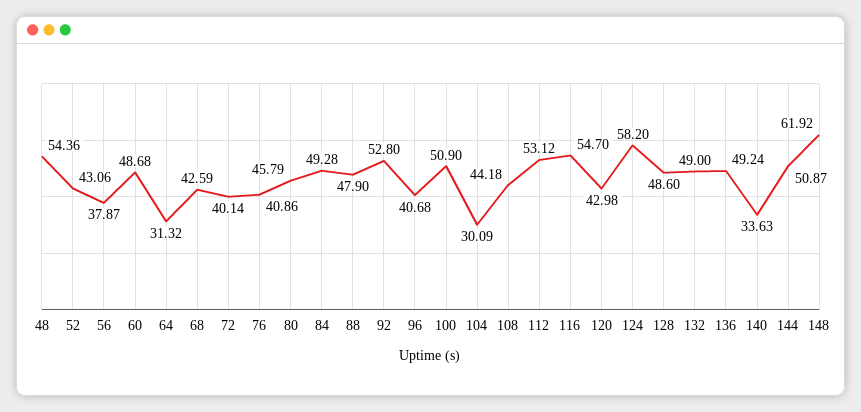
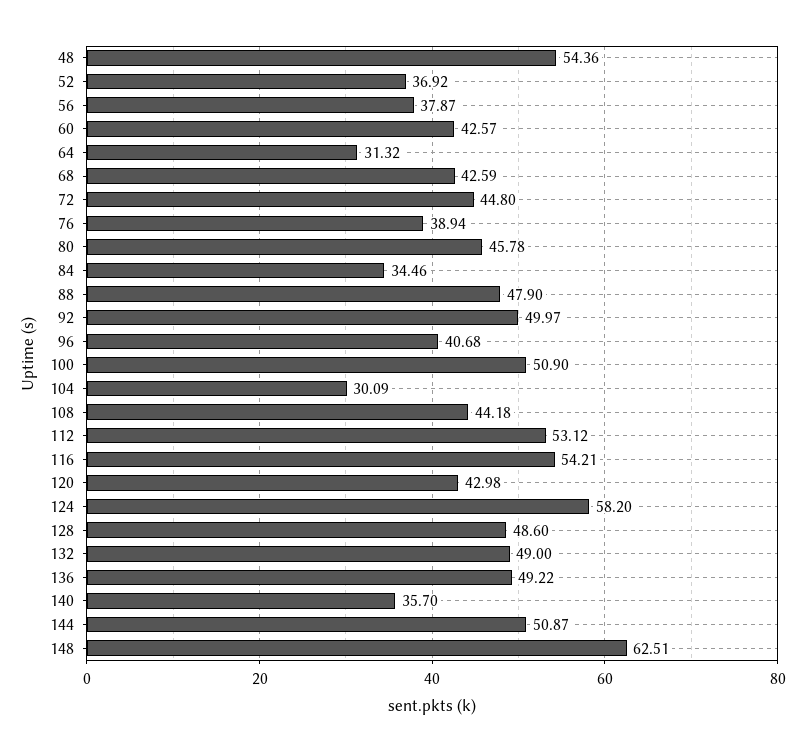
  {
    "48": 54.36,
-   "52": 43.06,
+   "52": 36.92,
    "56": 37.87,
-   "60": 48.68,
+   "60": 42.57,
    "64": 31.32,
    "68": 42.59,
-   "72": 40.14,
+   "72": 44.8,
-   "76": 40.86,
+   "76": 38.94,
-   "80": 45.79,
+   "80": 45.78,
-   "84": 49.28,
+   "84": 34.46,
    "88": 47.9,
-   "92": 52.8,
+   "92": 49.97,
    "96": 40.68,
    "100": 50.9,
    "104": 30.09,
    "108": 44.18,
    "112": 53.12,
-   "116": 54.7,
+   "116": 54.21,
    "120": 42.98,
    "124": 58.2,
    "128": 48.6,
    "132": 49,
-   "136": 49.24,
+   "136": 49.22,
-   "140": 33.63,
+   "140": 35.7,
    "144": 50.87,
-   "148": 61.92
+   "148": 62.51
  }

